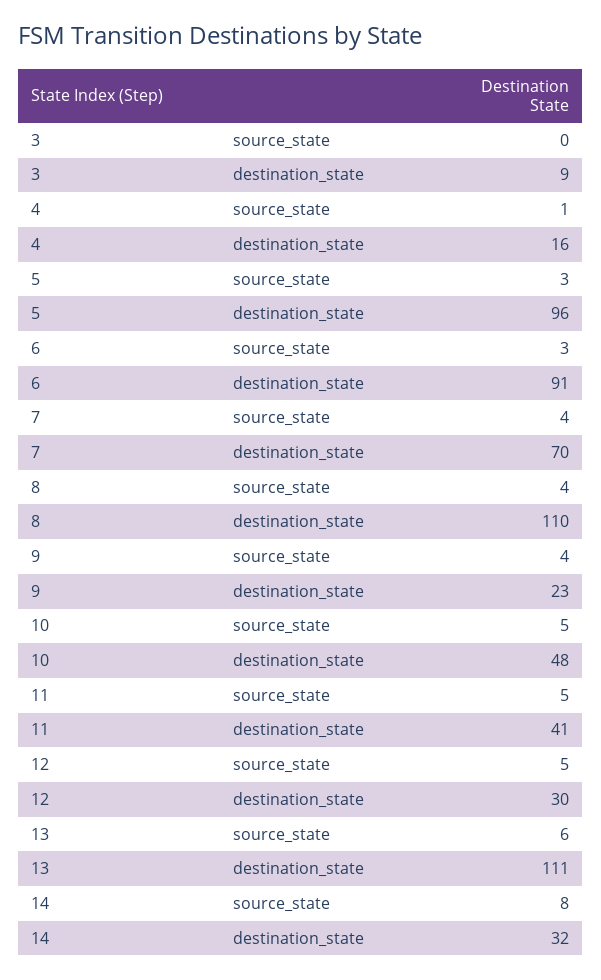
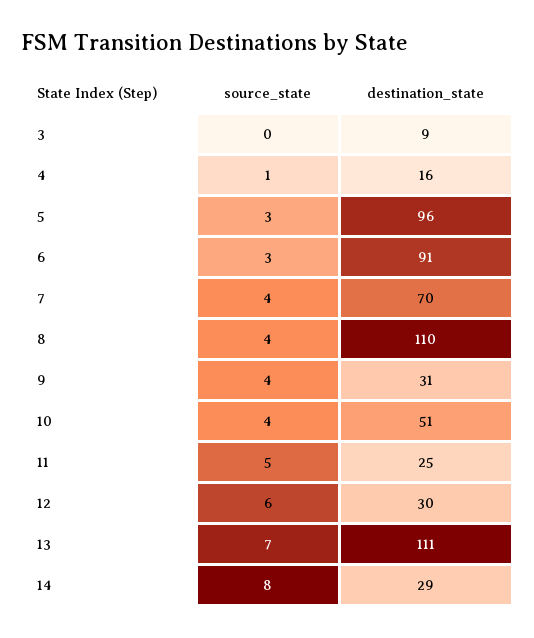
  {
    "3": {
      "source_state": 0,
      "destination_state": 9
    },
    "4": {
      "source_state": 1,
      "destination_state": 16
    },
    "5": {
      "source_state": 3,
      "destination_state": 96
    },
    "6": {
      "source_state": 3,
      "destination_state": 91
    },
    "7": {
      "source_state": 4,
      "destination_state": 70
    },
    "8": {
      "source_state": 4,
      "destination_state": 110
    },
    "9": {
      "source_state": 4,
-     "destination_state": 23
+     "destination_state": 31
    },
    "10": {
-     "source_state": 5,
+     "source_state": 4,
-     "destination_state": 48
+     "destination_state": 51
    },
    "11": {
      "source_state": 5,
-     "destination_state": 41
+     "destination_state": 25
    },
    "12": {
-     "source_state": 5,
+     "source_state": 6,
      "destination_state": 30
    },
    "13": {
-     "source_state": 6,
+     "source_state": 7,
      "destination_state": 111
    },
    "14": {
      "source_state": 8,
-     "destination_state": 32
+     "destination_state": 29
    }
  }

